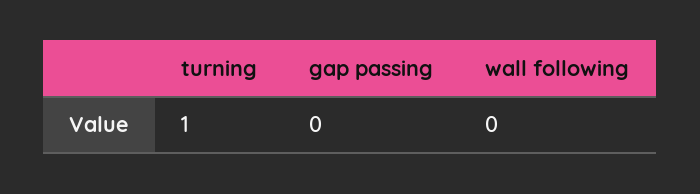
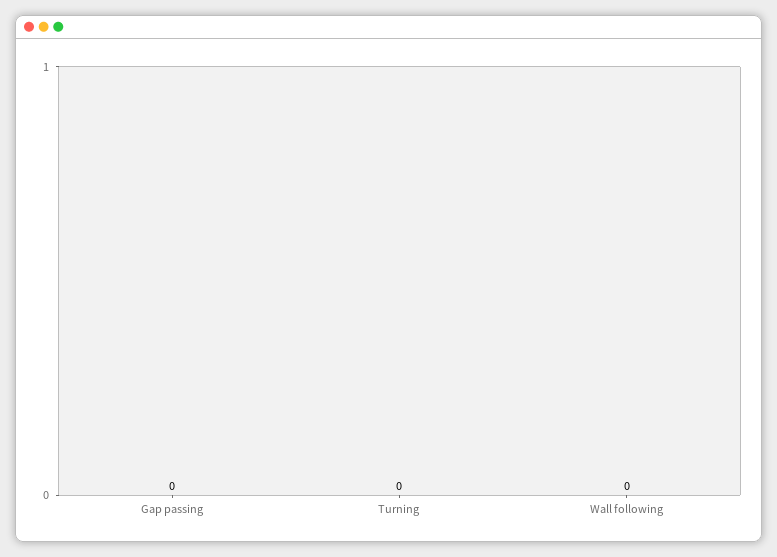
  {
-   "turning": 1,
+   "turning": 0,
    "gap passing": 0,
    "wall following": 0
  }

